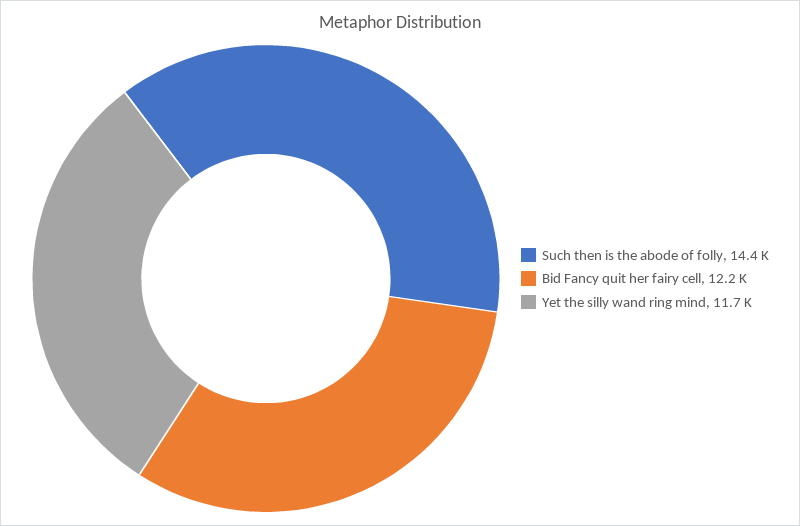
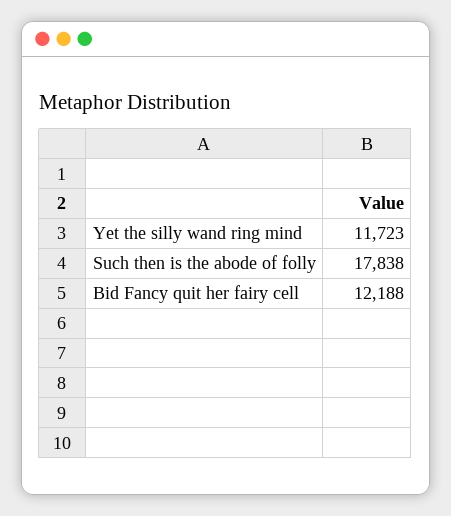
  {
-   "Such then is the abode of folly": 14400,
+   "Such then is the abode of folly": 17838,
    "Bid Fancy quit her fairy cell": 12188,
    "Yet the silly wand ring mind": 11723
  }

